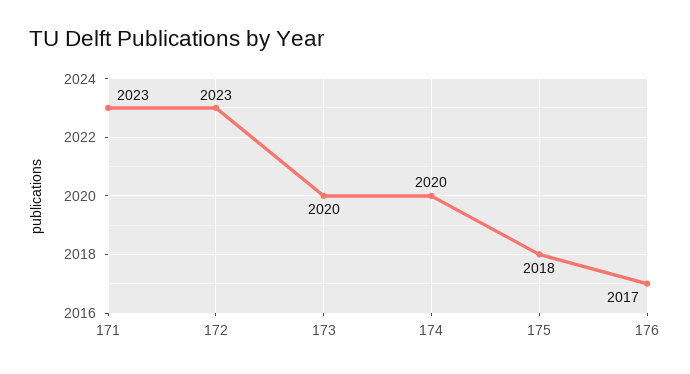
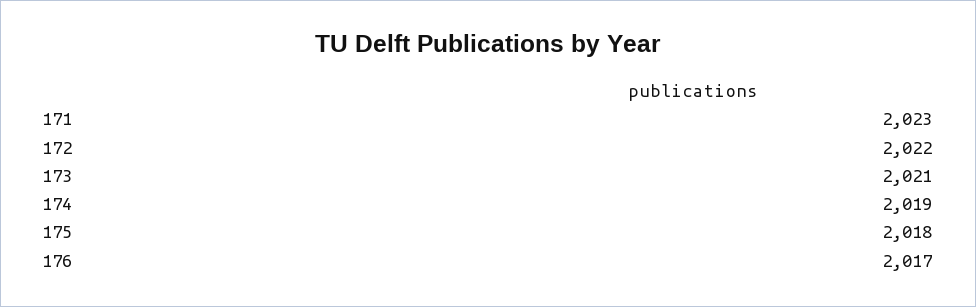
  {
    "171": 2023,
-   "172": 2023,
+   "172": 2022,
-   "173": 2020,
+   "173": 2021,
-   "174": 2020,
+   "174": 2019,
    "175": 2018,
    "176": 2017
  }

